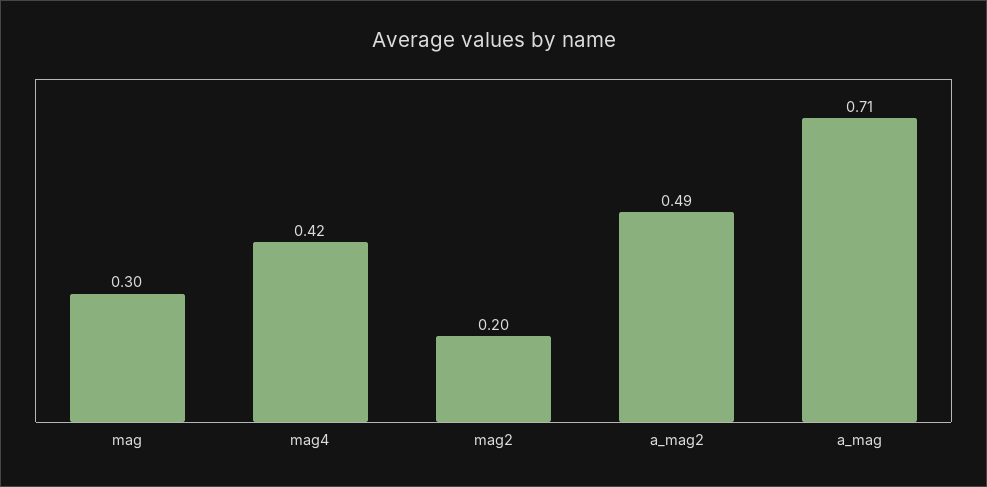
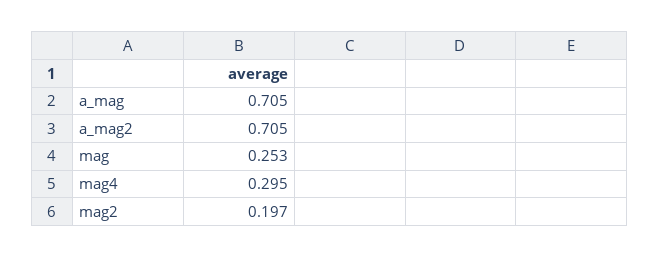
  {
-   "mag": 0.3,
+   "mag": 0.253,
-   "mag4": 0.42,
+   "mag4": 0.295,
    "mag2": 0.197,
-   "a_mag2": 0.49,
+   "a_mag2": 0.705,
    "a_mag": 0.705
  }

